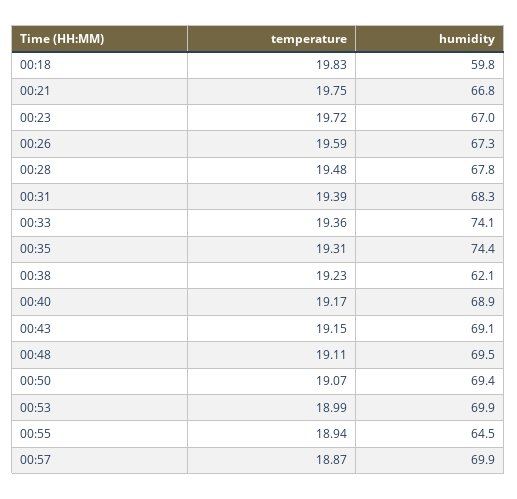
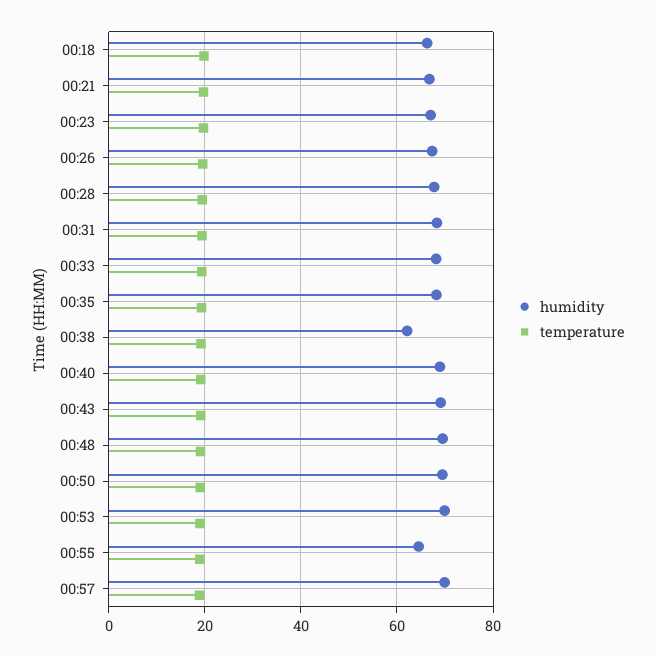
  {
    "temperature": {
      "00:18": 19.83,
      "00:21": 19.75,
      "00:23": 19.72,
      "00:26": 19.59,
      "00:28": 19.48,
      "00:31": 19.39,
      "00:33": 19.36,
      "00:35": 19.31,
      "00:38": 19.23,
      "00:40": 19.17,
      "00:43": 19.15,
      "00:48": 19.11,
      "00:50": 19.07,
      "00:53": 18.99,
      "00:55": 18.94,
      "00:57": 18.87
    },
    "humidity": {
-     "00:18": 59.8,
+     "00:18": 66,
      "00:21": 66.8,
      "00:23": 67,
      "00:26": 67.3,
      "00:28": 67.8,
      "00:31": 68.3,
-     "00:33": 74.1,
+     "00:33": 68,
-     "00:35": 74.4,
+     "00:35": 68,
      "00:38": 62.1,
      "00:40": 68.9,
      "00:43": 69.1,
      "00:48": 69.5,
      "00:50": 69.4,
      "00:53": 69.9,
      "00:55": 64.5,
      "00:57": 69.9
    }
  }

